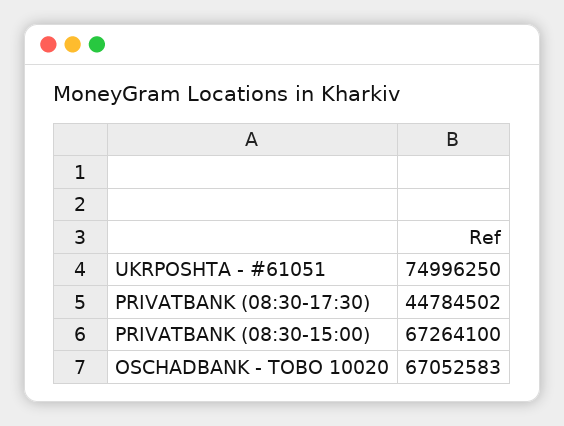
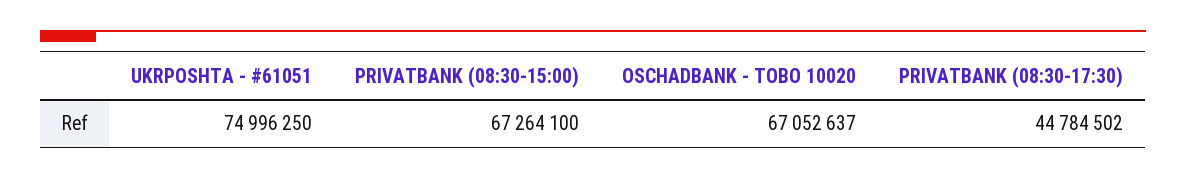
  {
    "UKRPOSHTA - #61051": 74996250,
    "PRIVATBANK (08:30-17:30)": 44784502,
    "PRIVATBANK (08:30-15:00)": 67264100,
-   "OSCHADBANK - TOBO 10020": 67052583
+   "OSCHADBANK - TOBO 10020": 67052637
  }

